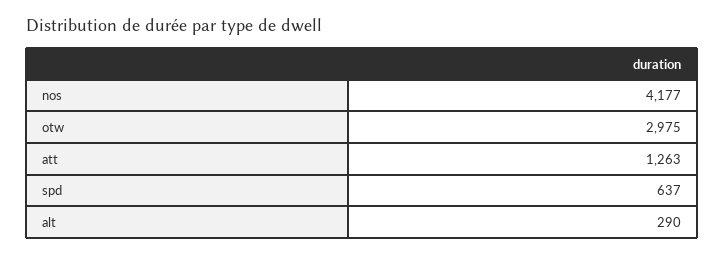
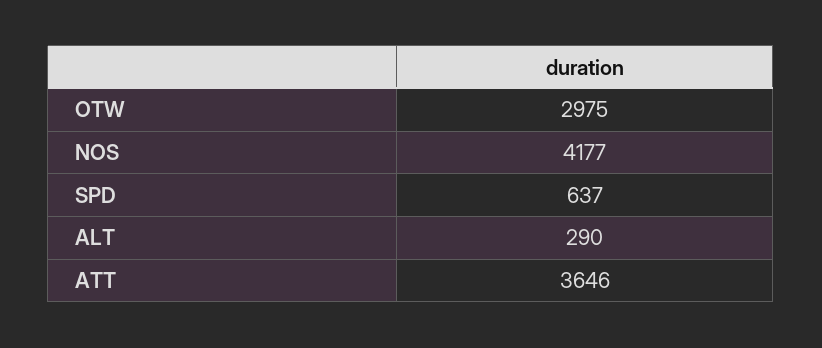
  {
    "nos": 4177,
    "otw": 2975,
-   "att": 1263,
+   "att": 3646,
    "spd": 637,
    "alt": 290
  }

